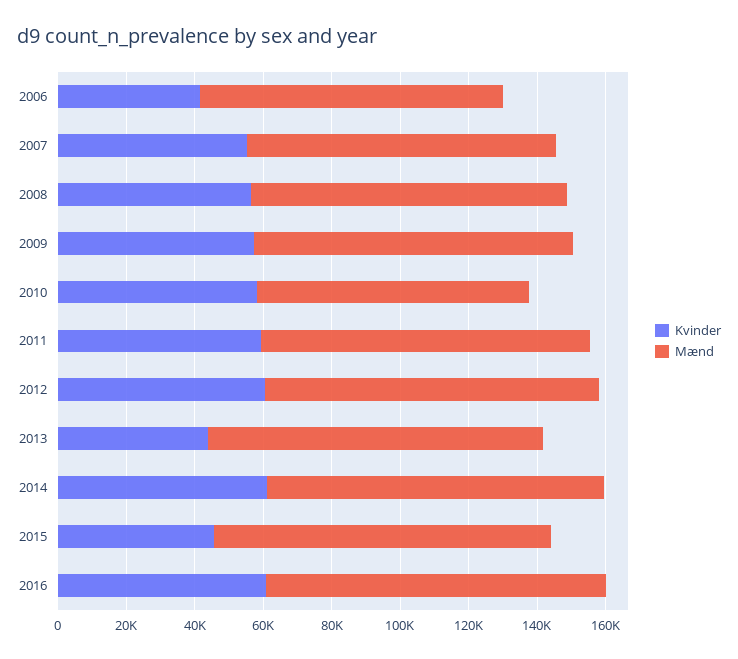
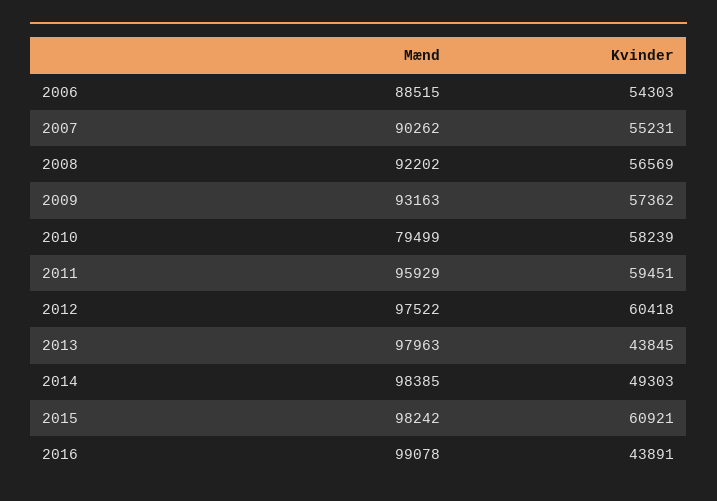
  {
    "Kvinder": {
-     "2006": 40000,
+     "2006": 54303,
      "2007": 55231,
      "2008": 56569,
      "2009": 57362,
      "2010": 58239,
      "2011": 59451,
      "2012": 60418,
      "2013": 43845,
-     "2014": 60000,
+     "2014": 49303,
-     "2015": 45000,
+     "2015": 60921,
-     "2016": 60000
+     "2016": 43891
    },
    "Mænd": {
      "2006": 88515,
      "2007": 90262,
      "2008": 92202,
      "2009": 93163,
      "2010": 79499,
      "2011": 95929,
      "2012": 97522,
      "2013": 97963,
      "2014": 98385,
      "2015": 98242,
      "2016": 99078
    }
  }

